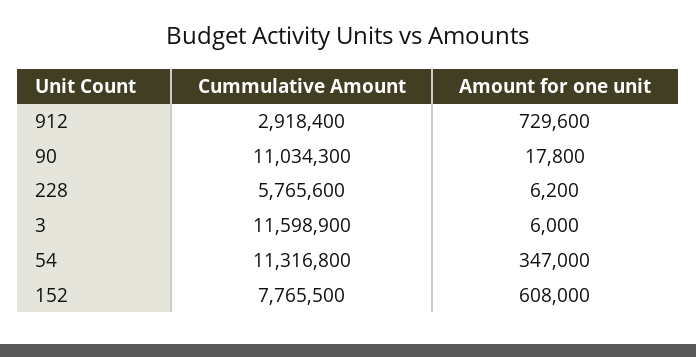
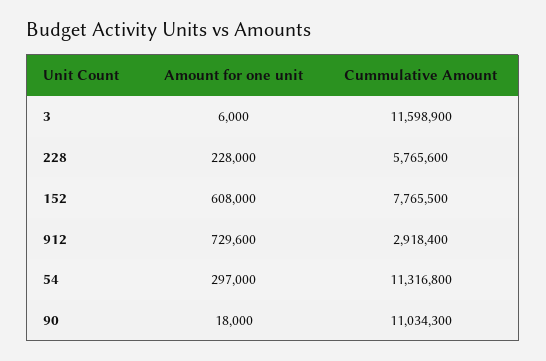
  {
    "Cummulative Amount": {
      "912": 2918400,
      "90": 11034300,
      "228": 5765600,
      "3": 11598900,
      "54": 11316800,
      "152": 7765500
    },
    "Amount for one unit": {
      "912": 729600,
-     "90": 17800,
+     "90": 18000,
-     "228": 6200,
+     "228": 228000,
      "3": 6000,
-     "54": 347000,
+     "54": 297000,
      "152": 608000
    }
  }

